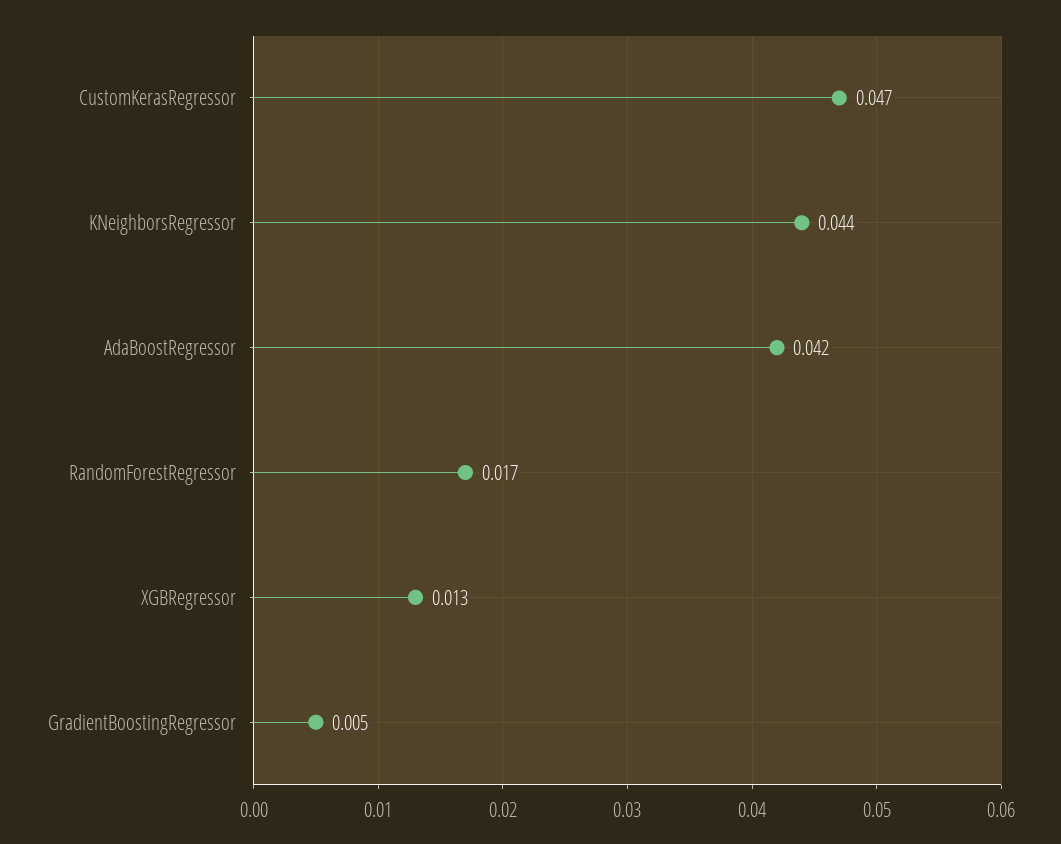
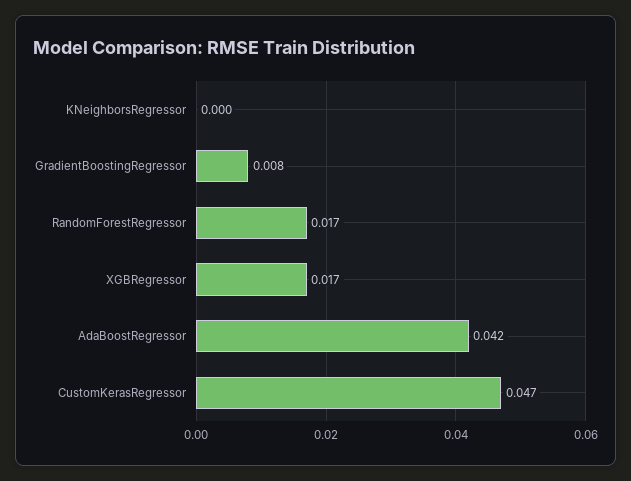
  {
    "CustomKerasRegressor": 0.047,
-   "KNeighborsRegressor": 0.044,
+   "KNeighborsRegressor": 0,
    "AdaBoostRegressor": 0.042,
    "RandomForestRegressor": 0.017,
-   "XGBRegressor": 0.013,
+   "XGBRegressor": 0.017,
-   "GradientBoostingRegressor": 0.005
+   "GradientBoostingRegressor": 0.008
  }

